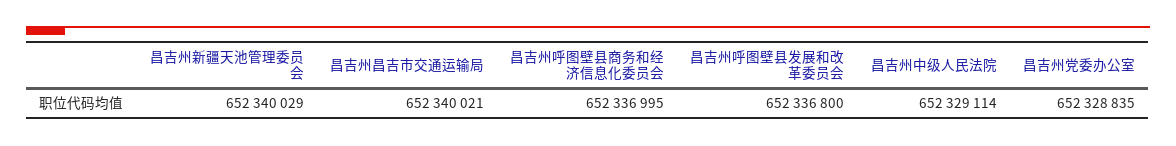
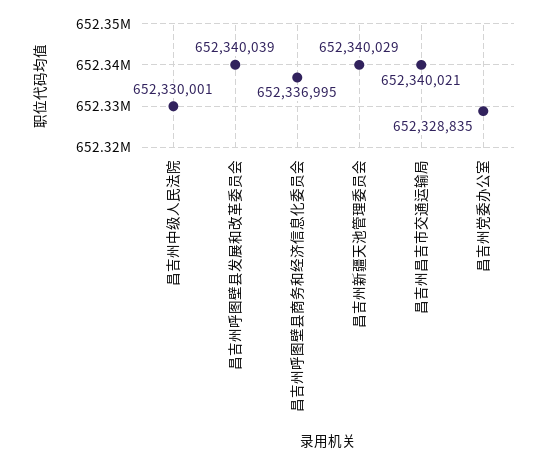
  {
    "昌吉州新疆天池管理委员会": 652340029,
    "昌吉州昌吉市交通运输局": 652340021,
    "昌吉州呼图壁县商务和经济信息化委员会": 652336995,
-   "昌吉州呼图壁县发展和改革委员会": 652336800,
+   "昌吉州呼图壁县发展和改革委员会": 652340039,
-   "昌吉州中级人民法院": 652329114,
+   "昌吉州中级人民法院": 652330001,
    "昌吉州党委办公室": 652328835
  }

